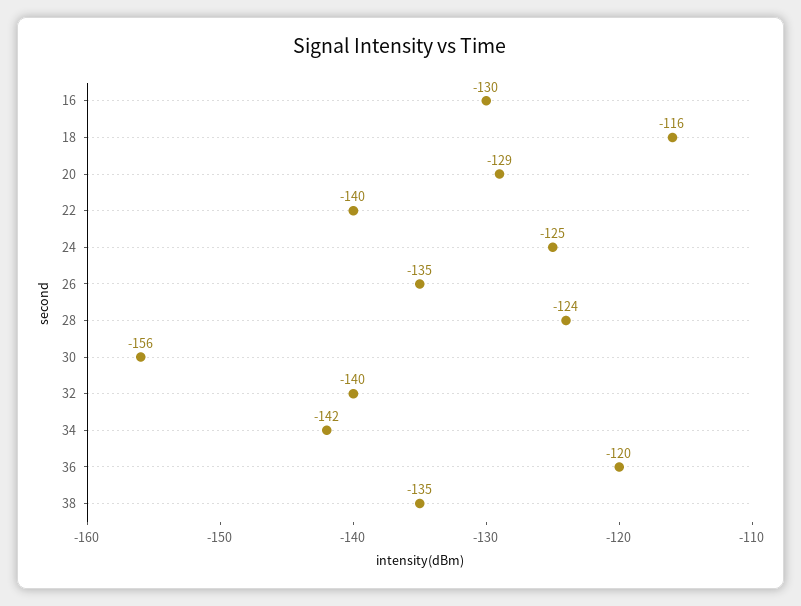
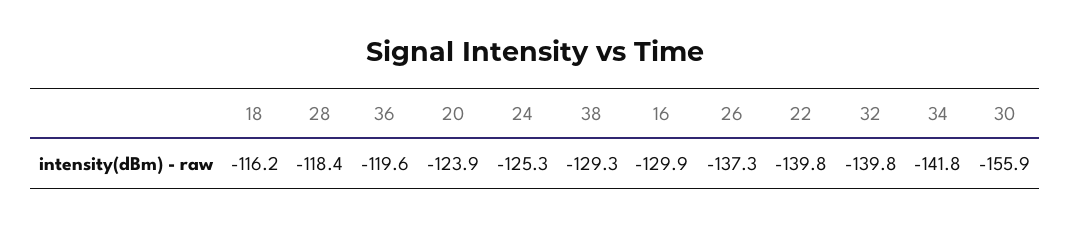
  {
    "16": -129.9,
    "18": -116.2,
-   "20": -129,
+   "20": -123.9,
    "22": -139.8,
    "24": -125.3,
-   "26": -135,
+   "26": -137.3,
-   "28": -124,
+   "28": -118.4,
    "30": -155.9,
    "32": -139.8,
    "34": -141.8,
    "36": -119.6,
-   "38": -135
+   "38": -129.3
  }

